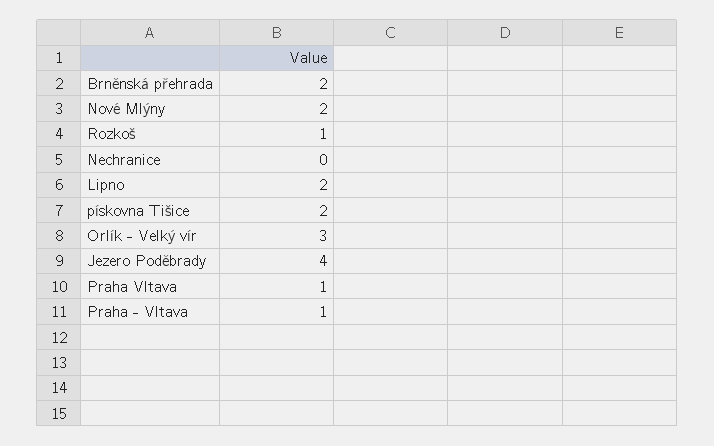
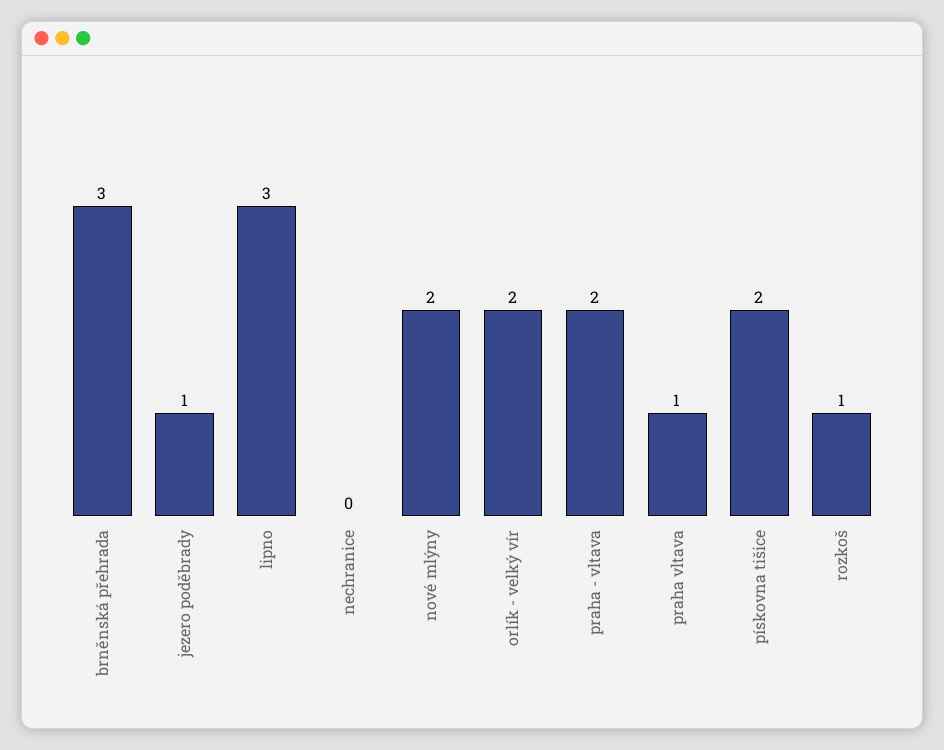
  {
-   "Brněnská přehrada": 2,
+   "Brněnská přehrada": 3,
    "Nové Mlýny": 2,
    "Rozkoš": 1,
    "Nechranice": 0,
-   "Lipno": 2,
+   "Lipno": 3,
    "pískovna Tišice": 2,
-   "Orlík - Velký vír": 3,
+   "Orlík - Velký vír": 2,
-   "Jezero Poděbrady": 4,
+   "Jezero Poděbrady": 1,
    "Praha Vltava": 1,
-   "Praha - Vltava": 1
+   "Praha - Vltava": 2
  }

